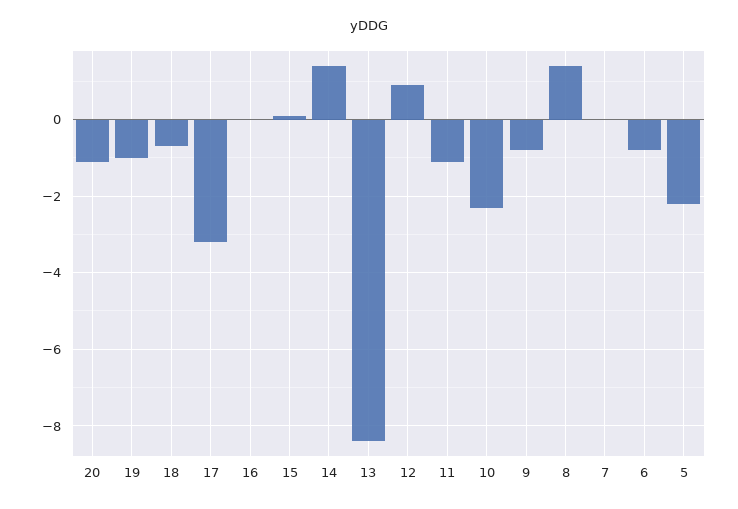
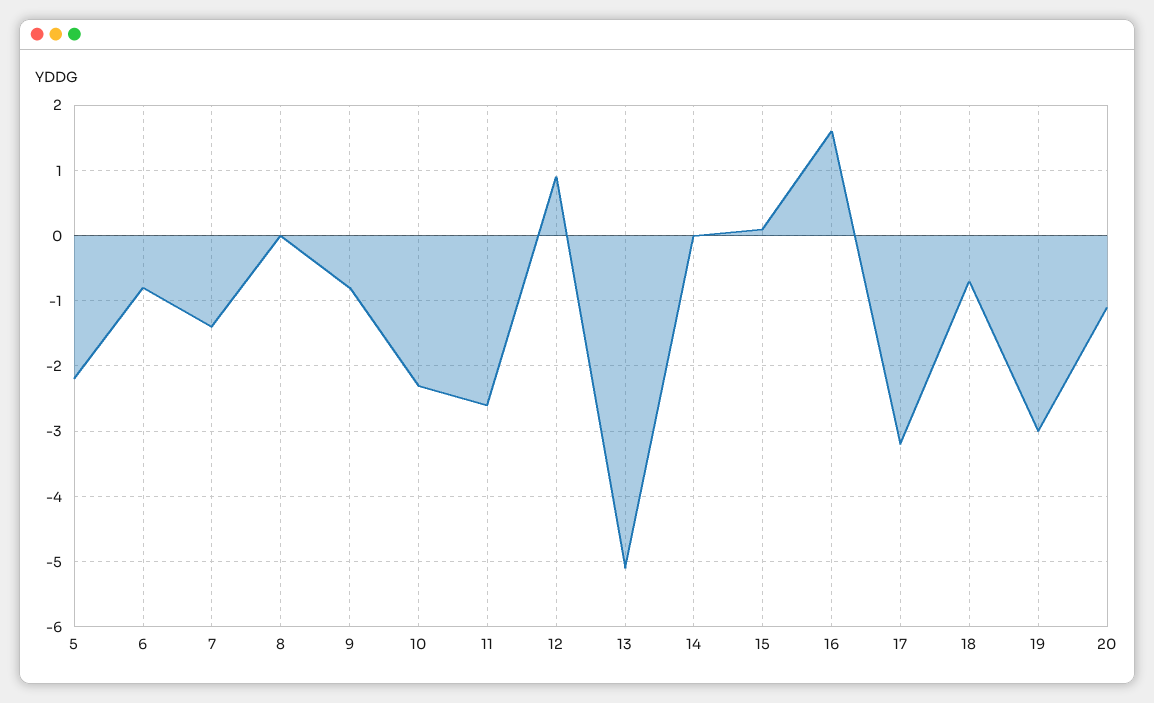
  {
    "20": -1.1,
-   "19": -1,
+   "19": -3,
    "18": -0.7,
    "17": -3.2,
-   "16": 0,
+   "16": 1.6,
    "15": 0.1,
-   "14": 1.5,
+   "14": 0,
-   "13": -8.5,
+   "13": -5.1,
    "12": 0.9,
-   "11": -1,
+   "11": -2.6,
    "10": -2.3,
    "9": -0.8,
-   "8": 1.5,
+   "8": 0,
-   "7": 0,
+   "7": -1.4,
    "6": -0.8,
    "5": -2.2
  }

